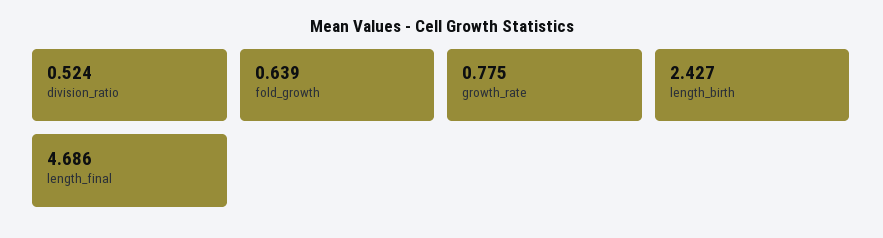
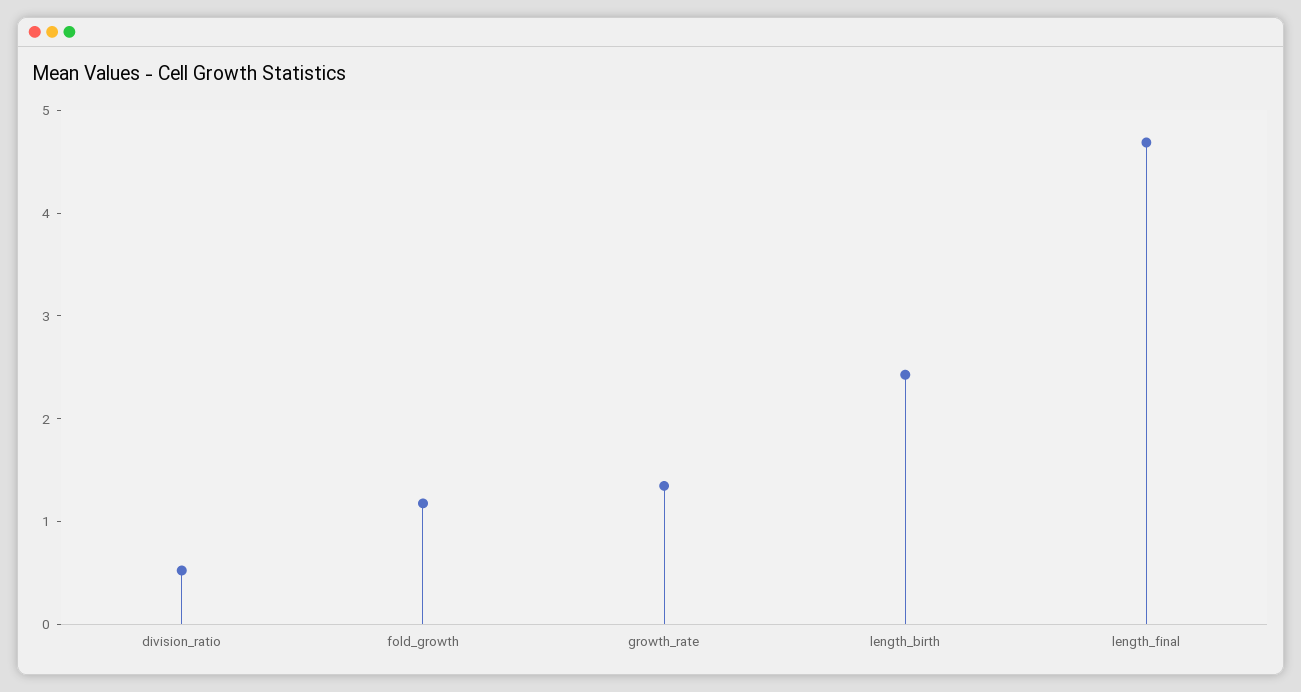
  {
    "division_ratio": 0.524,
-   "fold_growth": 0.639,
+   "fold_growth": 1.2,
-   "growth_rate": 0.775,
+   "growth_rate": 1.4,
    "length_birth": 2.427,
    "length_final": 4.686
  }

